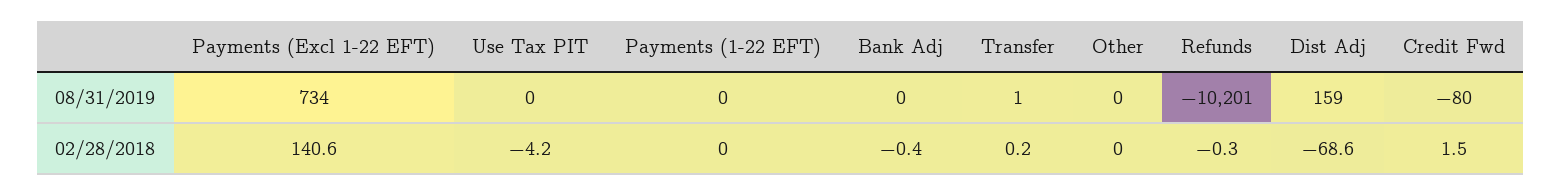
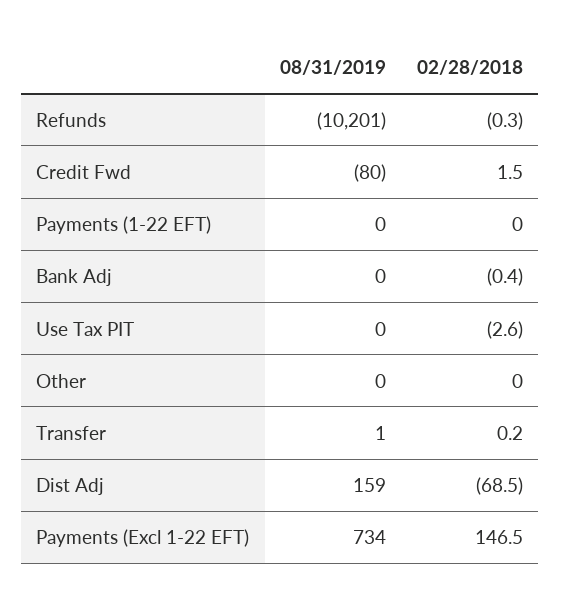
  {
    "Payments (Excl 1-22 EFT)": {
      "08/31/2019": 734,
-     "02/28/2018": 140.6
+     "02/28/2018": 146.5
    },
    "Use Tax PIT": {
      "08/31/2019": 0,
-     "02/28/2018": -4.2
+     "02/28/2018": -2.6
    },
    "Payments (1-22 EFT)": {
      "08/31/2019": 0,
      "02/28/2018": 0
    },
    "Bank Adj": {
      "08/31/2019": 0,
      "02/28/2018": -0.4
    },
    "Transfer": {
      "08/31/2019": 1,
      "02/28/2018": 0.2
    },
    "Other": {
      "08/31/2019": 0,
      "02/28/2018": 0
    },
    "Refunds": {
      "08/31/2019": -10201,
      "02/28/2018": -0.3
    },
    "Dist Adj": {
      "08/31/2019": 159,
-     "02/28/2018": -68.6
+     "02/28/2018": -68.5
    },
    "Credit Fwd": {
      "08/31/2019": -80,
      "02/28/2018": 1.5
    }
  }

